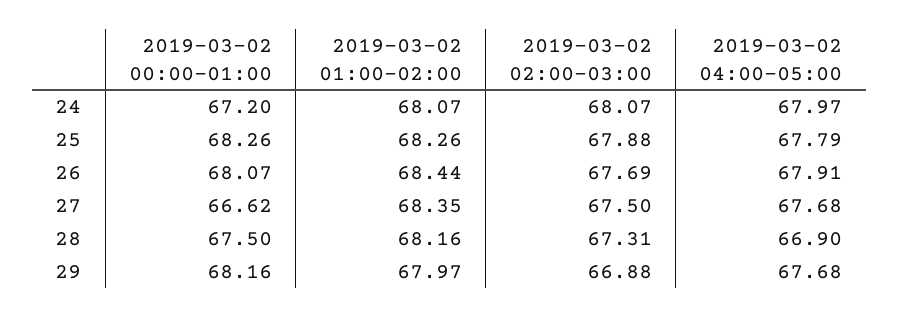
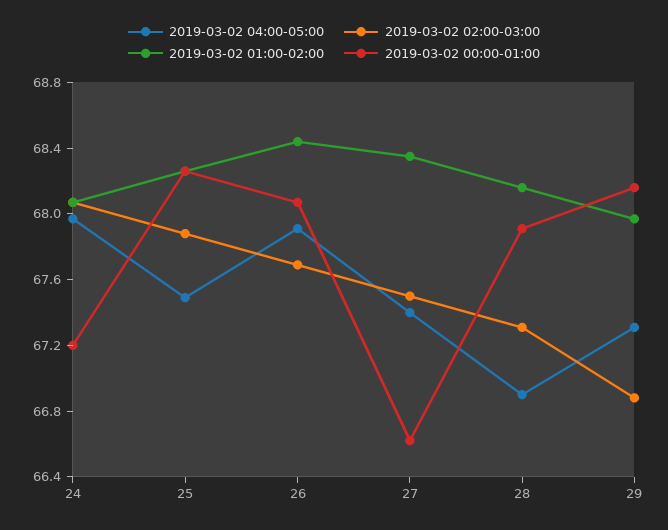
  {
    "2019-03-02 00:00-01:00": {
      "24": 67.2,
      "25": 68.26,
      "26": 68.07,
      "27": 66.62,
-     "28": 67.5,
+     "28": 67.9,
      "29": 68.16
    },
    "2019-03-02 01:00-02:00": {
      "24": 68.07,
      "25": 68.26,
      "26": 68.44,
      "27": 68.35,
      "28": 68.16,
      "29": 67.97
    },
    "2019-03-02 02:00-03:00": {
      "24": 68.07,
      "25": 67.88,
      "26": 67.69,
      "27": 67.5,
      "28": 67.31,
      "29": 66.88
    },
    "2019-03-02 04:00-05:00": {
      "24": 67.97,
-     "25": 67.79,
+     "25": 67.5,
      "26": 67.91,
-     "27": 67.68,
+     "27": 67.4,
      "28": 66.9,
-     "29": 67.68
+     "29": 67.3
    }
  }

